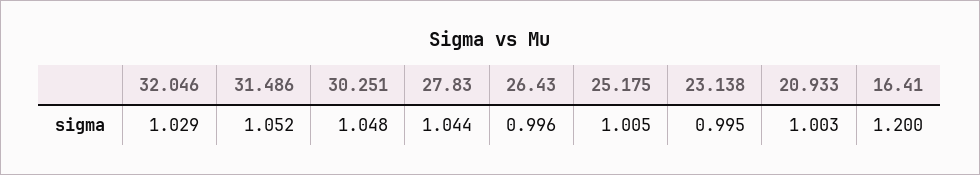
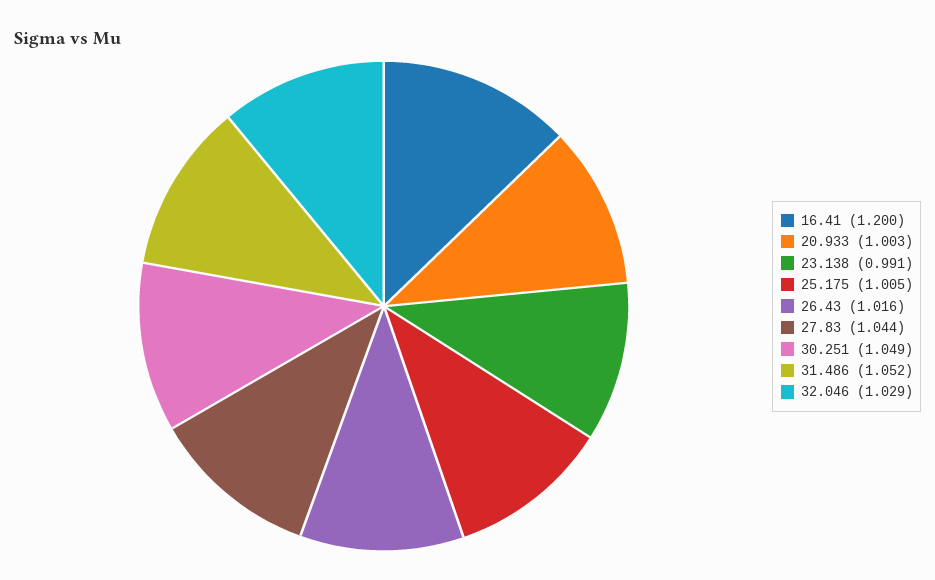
  {
    "32.046": 1.029,
    "31.486": 1.052,
-   "30.251": 1.048,
+   "30.251": 1.049,
    "27.83": 1.044,
-   "26.43": 0.996,
+   "26.43": 1.016,
    "25.175": 1.005,
-   "23.138": 0.995,
+   "23.138": 0.991,
    "20.933": 1.003,
    "16.41": 1.2
  }

